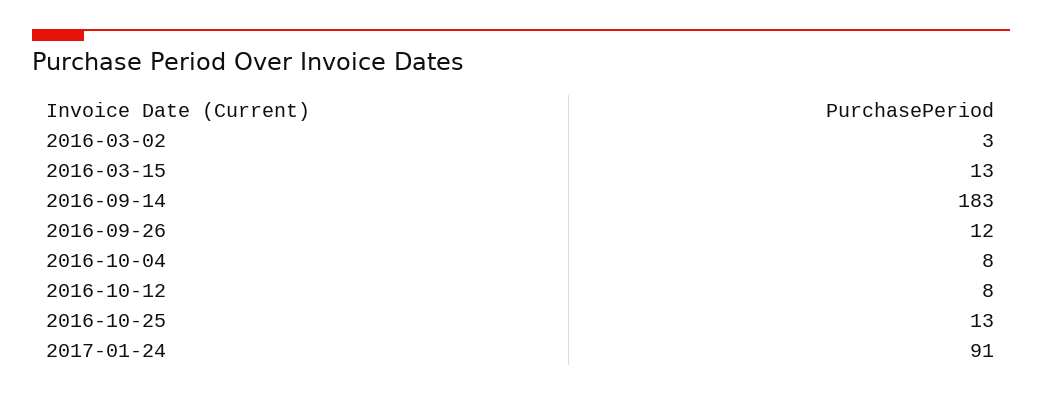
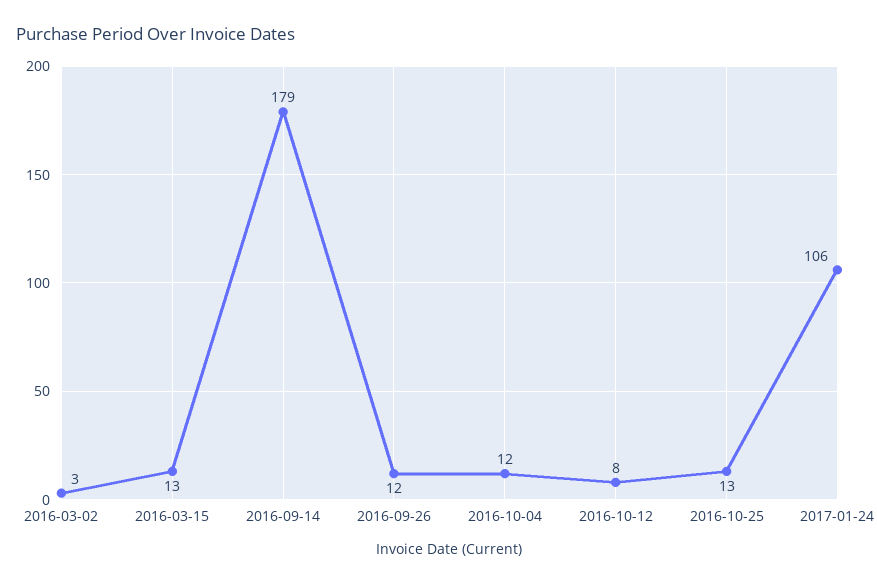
  {
    "2016-03-02": 3,
    "2016-03-15": 13,
-   "2016-09-14": 183,
+   "2016-09-14": 179,
    "2016-09-26": 12,
-   "2016-10-04": 8,
+   "2016-10-04": 12,
    "2016-10-12": 8,
    "2016-10-25": 13,
-   "2017-01-24": 91
+   "2017-01-24": 106
  }

